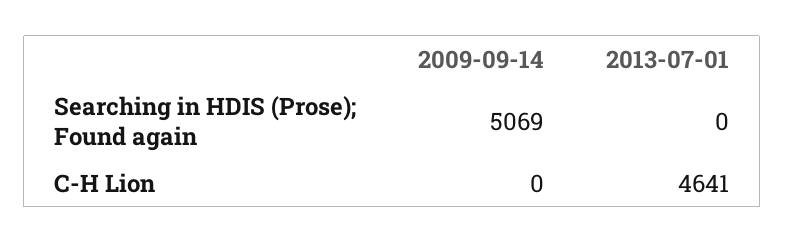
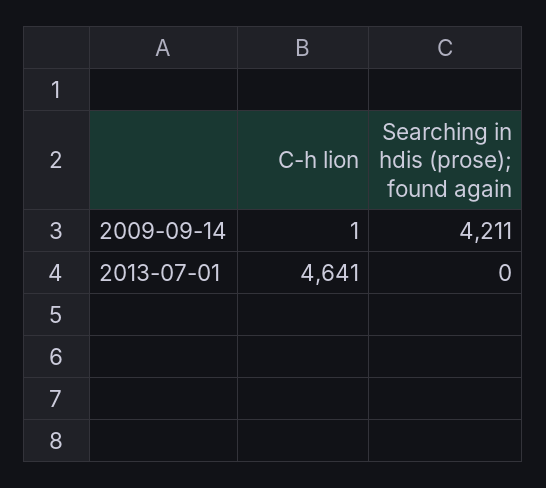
  {
    "2009-09-14": {
-     "Searching in HDIS (Prose); Found again": 5069,
+     "Searching in HDIS (Prose); Found again": 4211,
-     "C-H Lion": 0
+     "C-H Lion": 1
    },
    "2013-07-01": {
      "Searching in HDIS (Prose); Found again": 0,
      "C-H Lion": 4641
    }
  }

